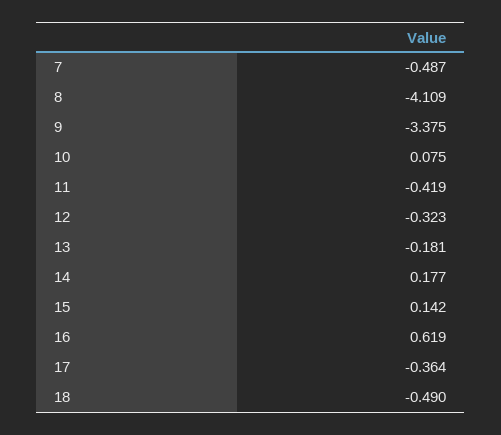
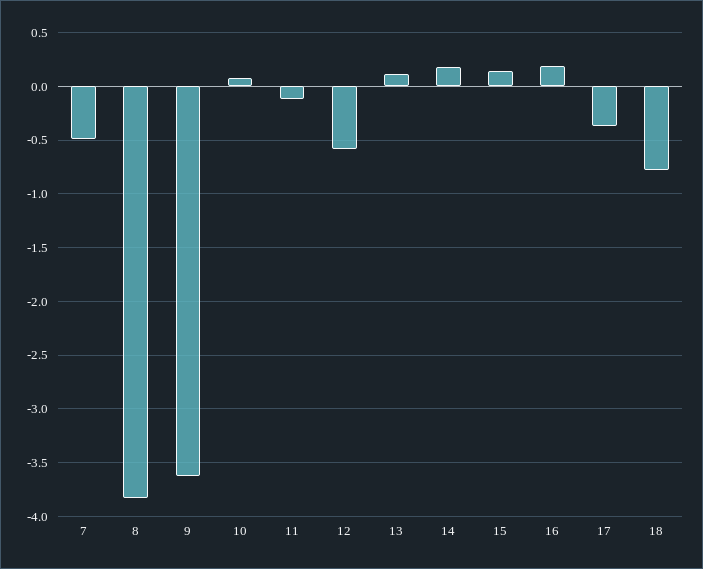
  {
    "7": -0.487,
-   "8": -4.109,
+   "8": -3.8,
-   "9": -3.375,
+   "9": -3.6,
    "10": 0.075,
-   "11": -0.419,
+   "11": -0.1,
-   "12": -0.323,
+   "12": -0.6,
-   "13": -0.181,
+   "13": 0.1,
    "14": 0.177,
    "15": 0.142,
-   "16": 0.619,
+   "16": 0.2,
    "17": -0.364,
-   "18": -0.49
+   "18": -0.8
  }

